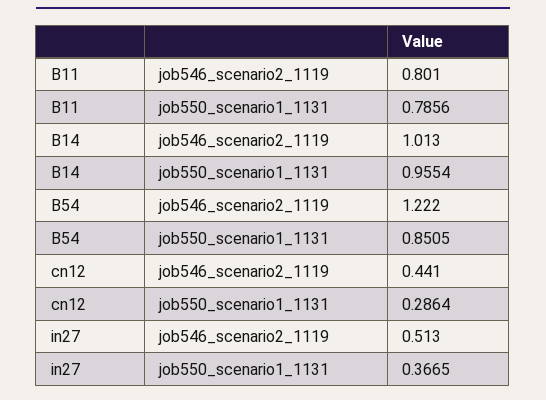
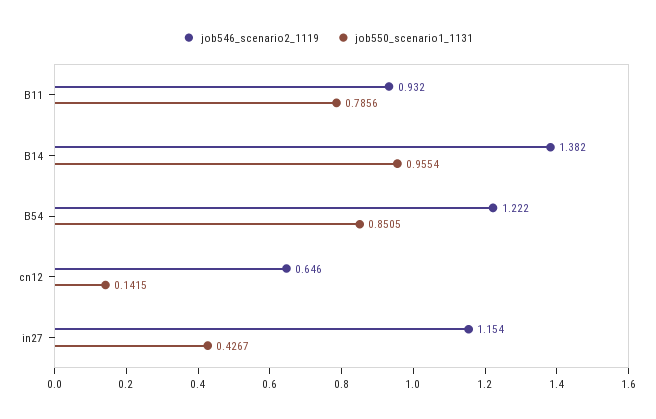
  {
    "job546_scenario2_1119": {
-     "B11": 0.801,
+     "B11": 0.932,
-     "B14": 1.013,
+     "B14": 1.382,
      "B54": 1.222,
-     "cn12": 0.441,
+     "cn12": 0.646,
-     "in27": 0.513
+     "in27": 1.154
    },
    "job550_scenario1_1131": {
      "B11": 0.7856,
      "B14": 0.9554,
      "B54": 0.8505,
-     "cn12": 0.2864,
+     "cn12": 0.1415,
-     "in27": 0.3665
+     "in27": 0.4267
    }
  }

